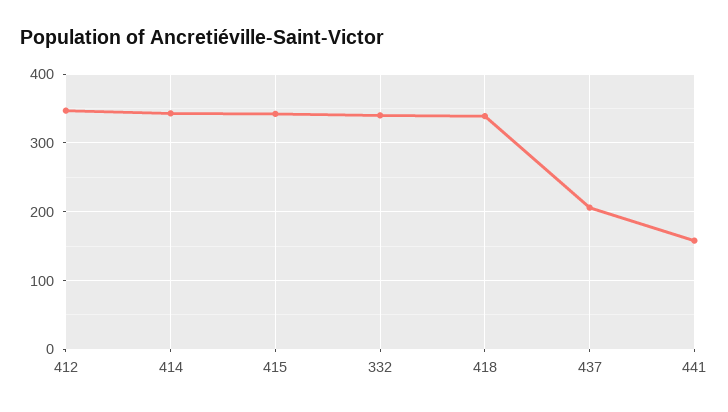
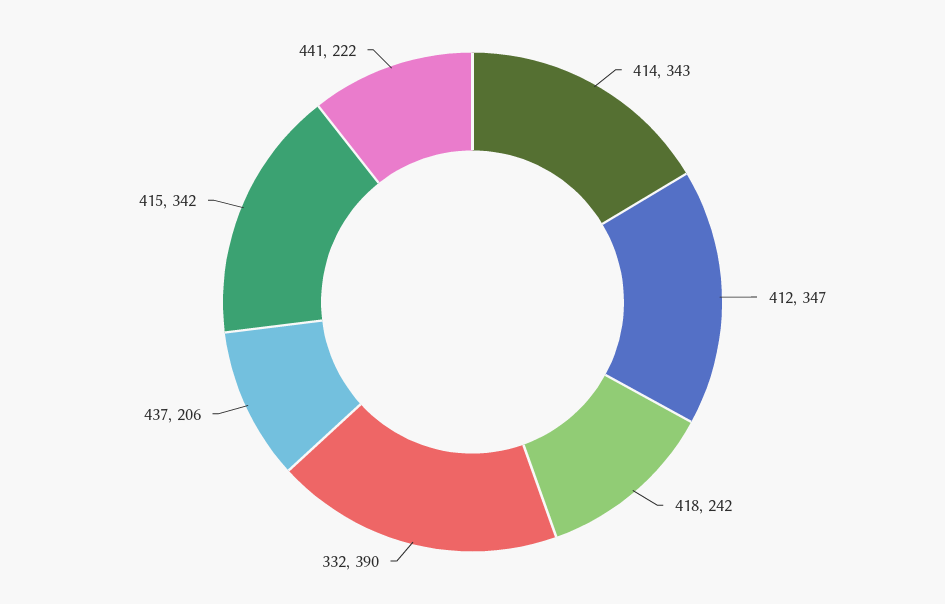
  {
    "412": 347,
    "414": 343,
    "415": 342,
-   "332": 340,
+   "332": 390,
-   "418": 340,
+   "418": 242,
    "437": 206,
-   "441": 160
+   "441": 222
  }

